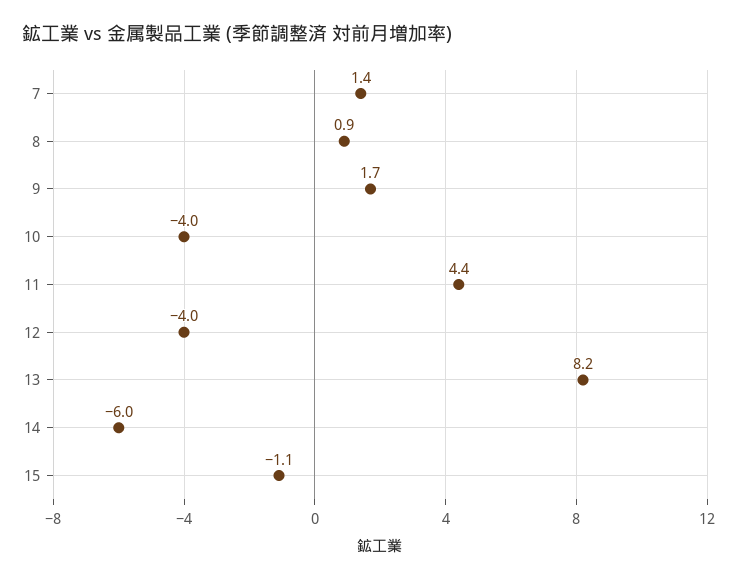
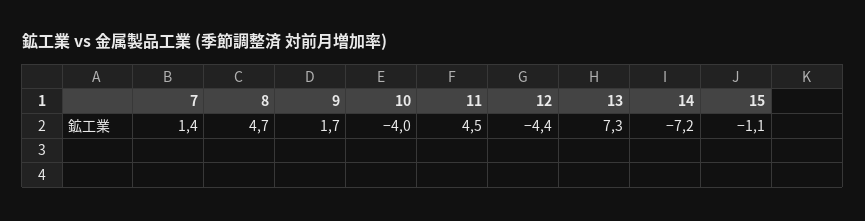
  {
    "7": 1.4,
-   "8": 0.9,
+   "8": 4.7,
    "9": 1.7,
    "10": -4,
-   "11": 4.4,
+   "11": 4.5,
-   "12": -4,
+   "12": -4.4,
-   "13": 8.2,
+   "13": 7.3,
-   "14": -6,
+   "14": -7.2,
    "15": -1.1
  }

